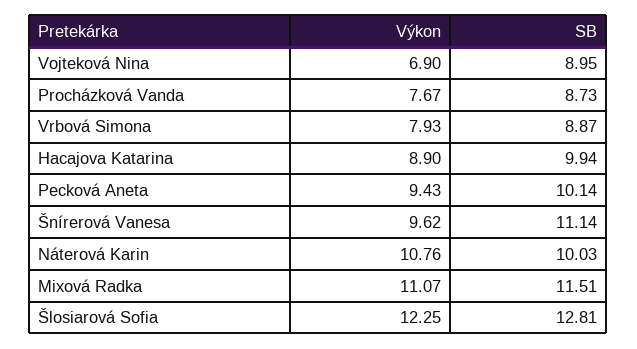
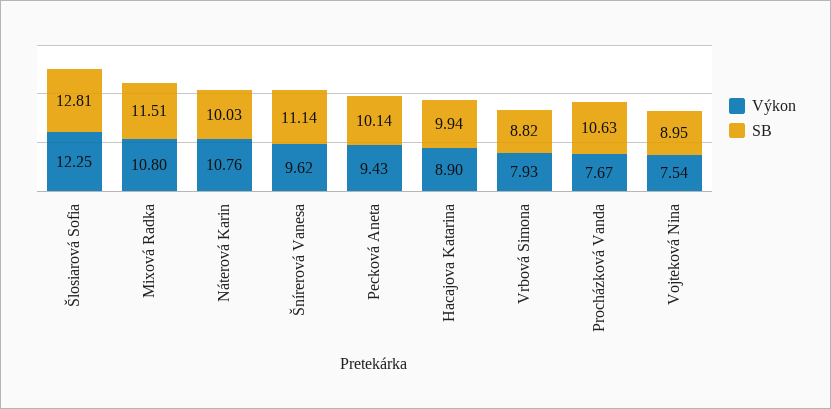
  {
    "Výkon": {
-     "Vojteková Nina": 6.9,
+     "Vojteková Nina": 7.54,
      "Procházková Vanda": 7.67,
      "Vrbová Simona": 7.93,
      "Hacajova Katarina": 8.9,
      "Pecková Aneta": 9.43,
      "Šnírerová Vanesa": 9.62,
      "Náterová Karin": 10.76,
-     "Mixová Radka": 11.07,
+     "Mixová Radka": 10.8,
      "Šlosiarová Sofia": 12.25
    },
    "SB": {
      "Vojteková Nina": 8.95,
-     "Procházková Vanda": 8.73,
+     "Procházková Vanda": 10.63,
-     "Vrbová Simona": 8.87,
+     "Vrbová Simona": 8.82,
      "Hacajova Katarina": 9.94,
      "Pecková Aneta": 10.14,
      "Šnírerová Vanesa": 11.14,
      "Náterová Karin": 10.03,
      "Mixová Radka": 11.51,
      "Šlosiarová Sofia": 12.81
    }
  }

